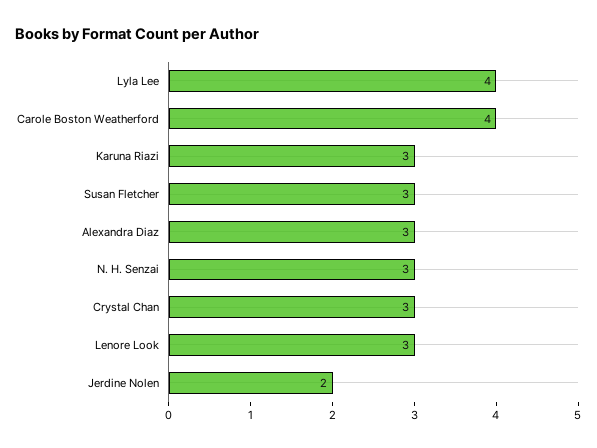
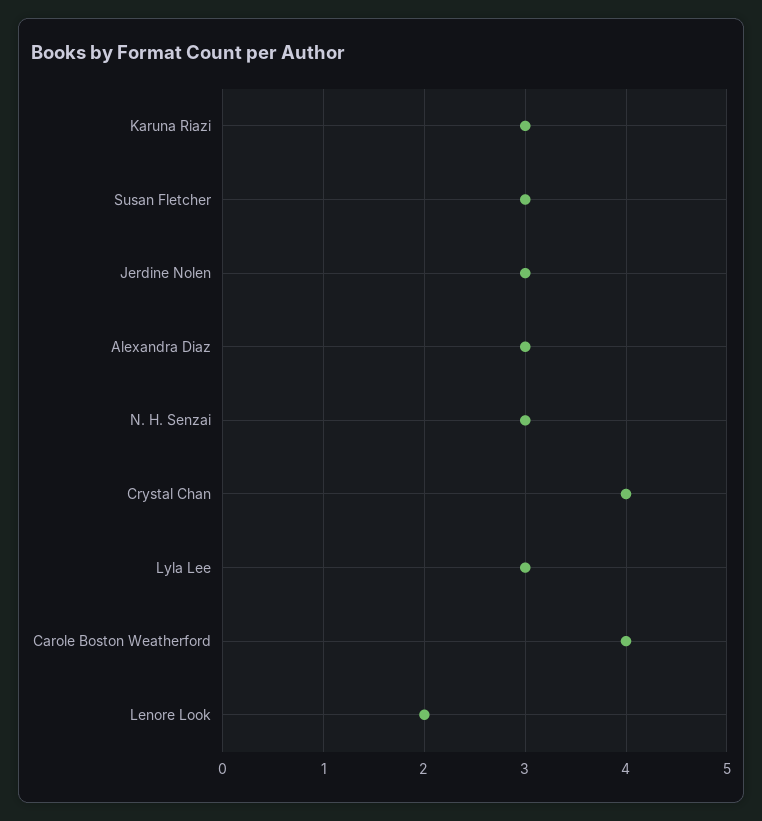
  {
-   "Lyla Lee": 4,
+   "Lyla Lee": 3,
    "Carole Boston Weatherford": 4,
    "Karuna Riazi": 3,
    "Susan Fletcher": 3,
    "Alexandra Diaz": 3,
    "N. H. Senzai": 3,
-   "Crystal Chan": 3,
+   "Crystal Chan": 4,
-   "Lenore Look": 3,
+   "Lenore Look": 2,
-   "Jerdine Nolen": 2
+   "Jerdine Nolen": 3
  }

